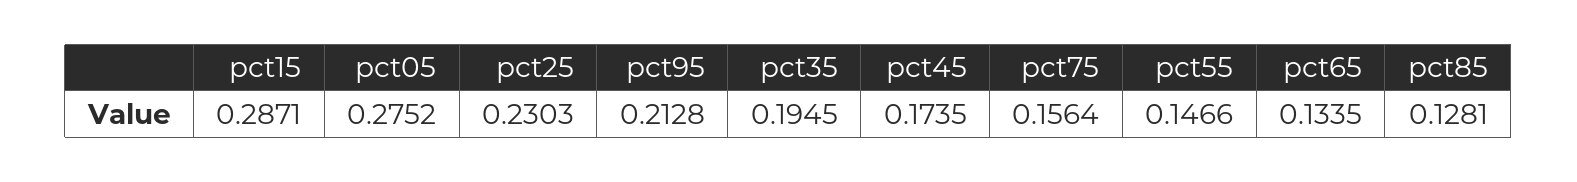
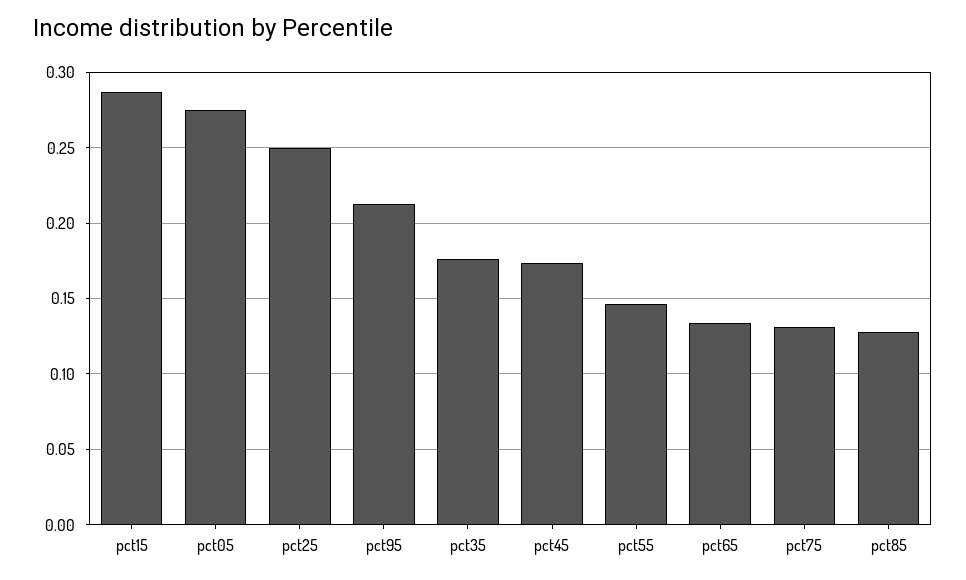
  {
    "pct15": 0.2871,
    "pct05": 0.2752,
-   "pct25": 0.2303,
+   "pct25": 0.25,
    "pct95": 0.2128,
-   "pct35": 0.1945,
+   "pct35": 0.175,
    "pct45": 0.1735,
-   "pct75": 0.1564,
+   "pct75": 0.13,
    "pct55": 0.1466,
    "pct65": 0.1335,
    "pct85": 0.1281
  }

